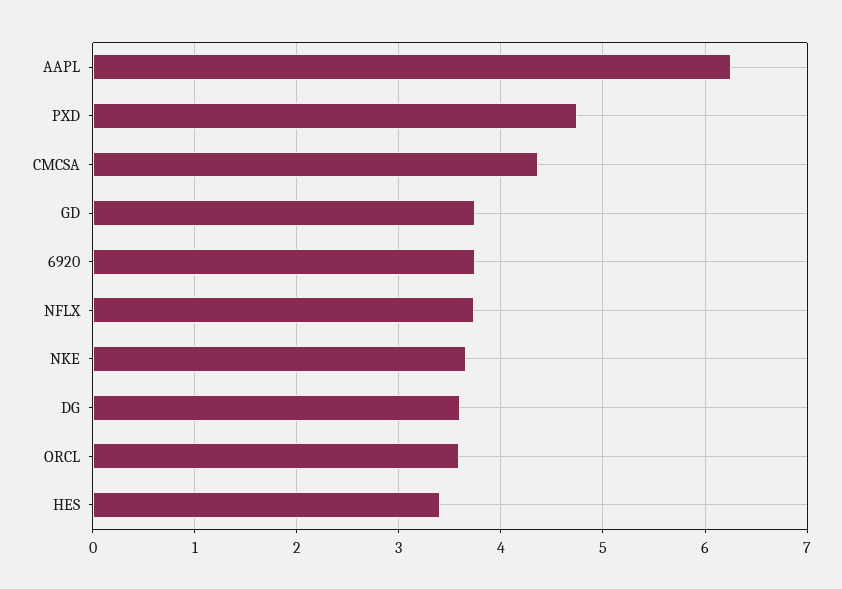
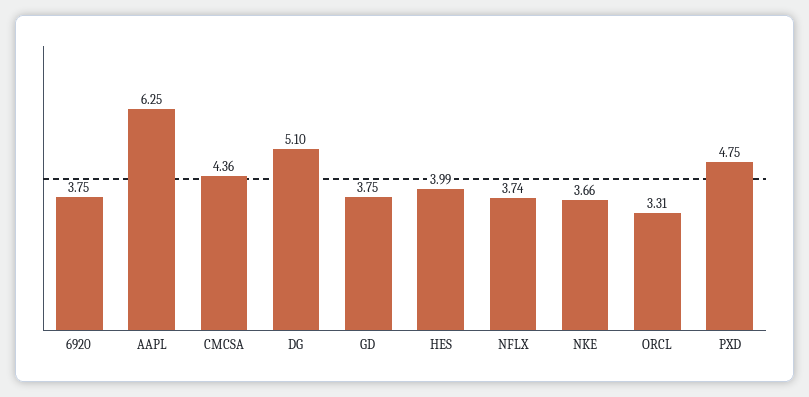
  {
    "AAPL": 6.25,
    "PXD": 4.75,
    "CMCSA": 4.36,
    "GD": 3.75,
    "6920": 3.75,
    "NFLX": 3.74,
    "NKE": 3.66,
-   "DG": 3.6,
+   "DG": 5.1,
-   "ORCL": 3.6,
+   "ORCL": 3.31,
-   "HES": 3.4
+   "HES": 3.99
  }

